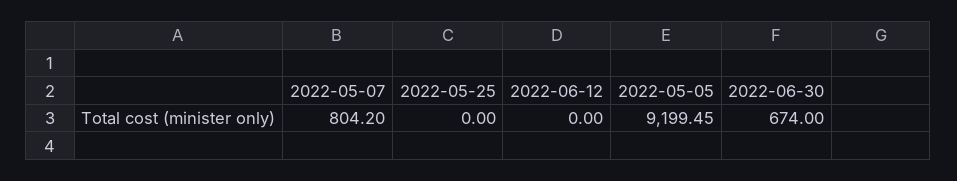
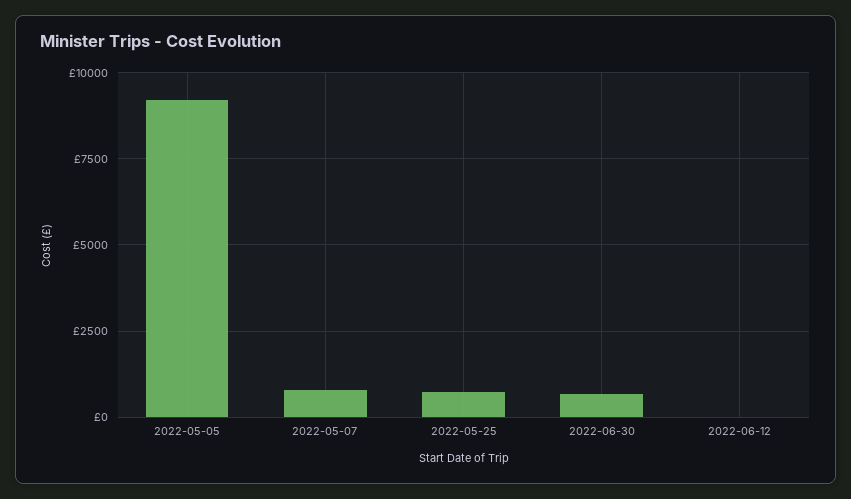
  {
    "2022-05-07": 804.2,
-   "2022-05-25": 0,
+   "2022-05-25": 750,
    "2022-06-12": 0,
    "2022-05-05": 9199.45,
    "2022-06-30": 674
  }

